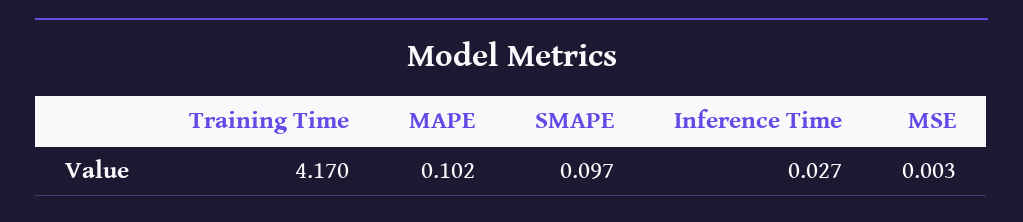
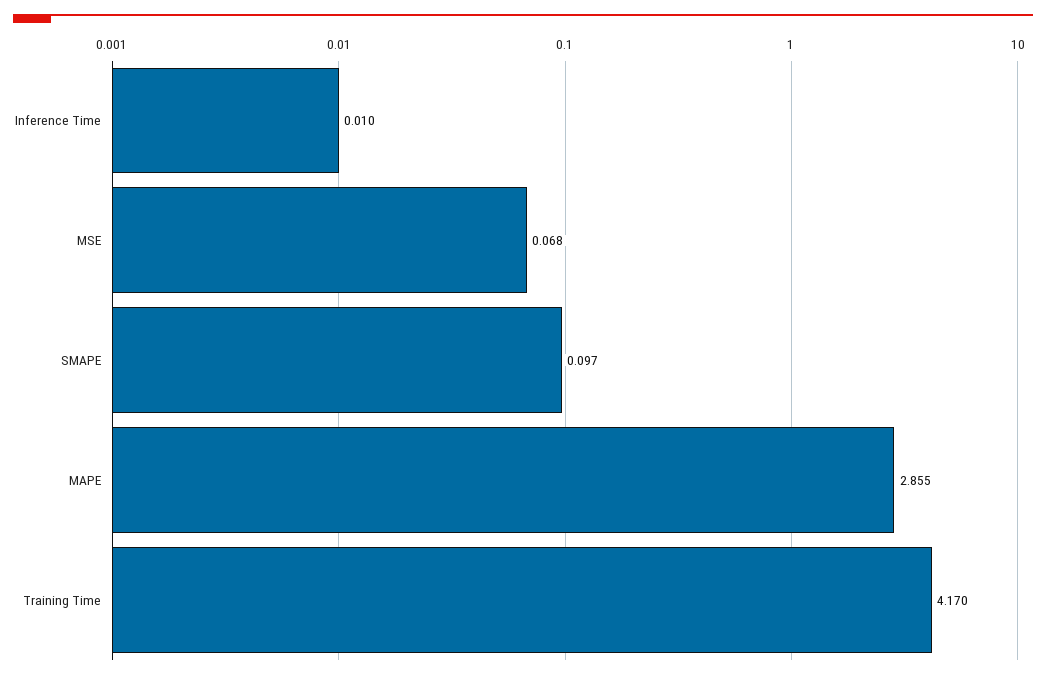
  {
    "Training Time": 4.17,
-   "MAPE": 0.102,
+   "MAPE": 2.855,
    "SMAPE": 0.097,
-   "Inference Time": 0.027,
+   "Inference Time": 0.01,
-   "MSE": 0.003
+   "MSE": 0.068
  }

